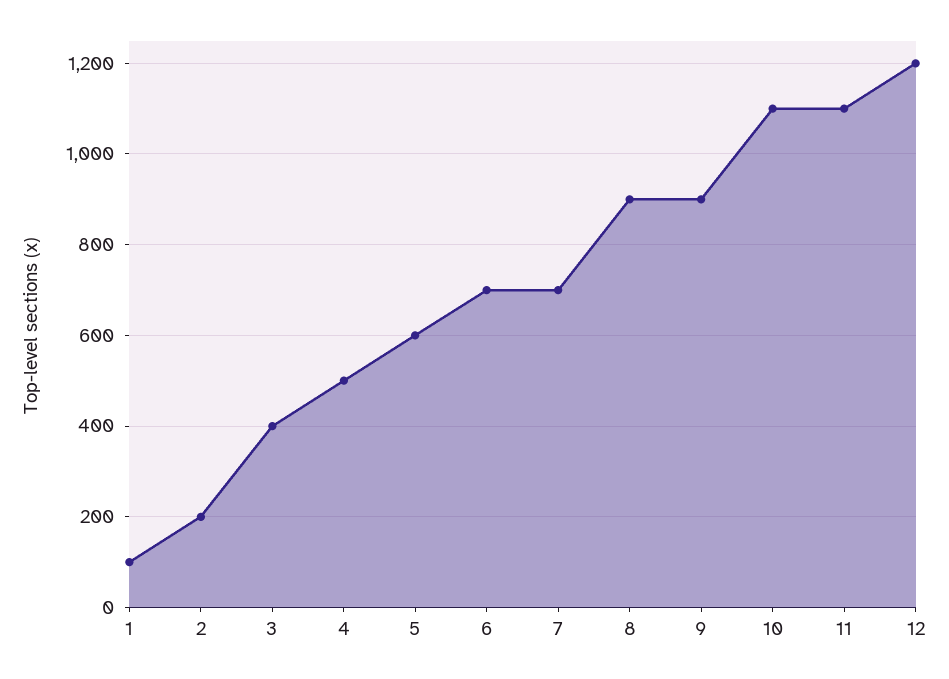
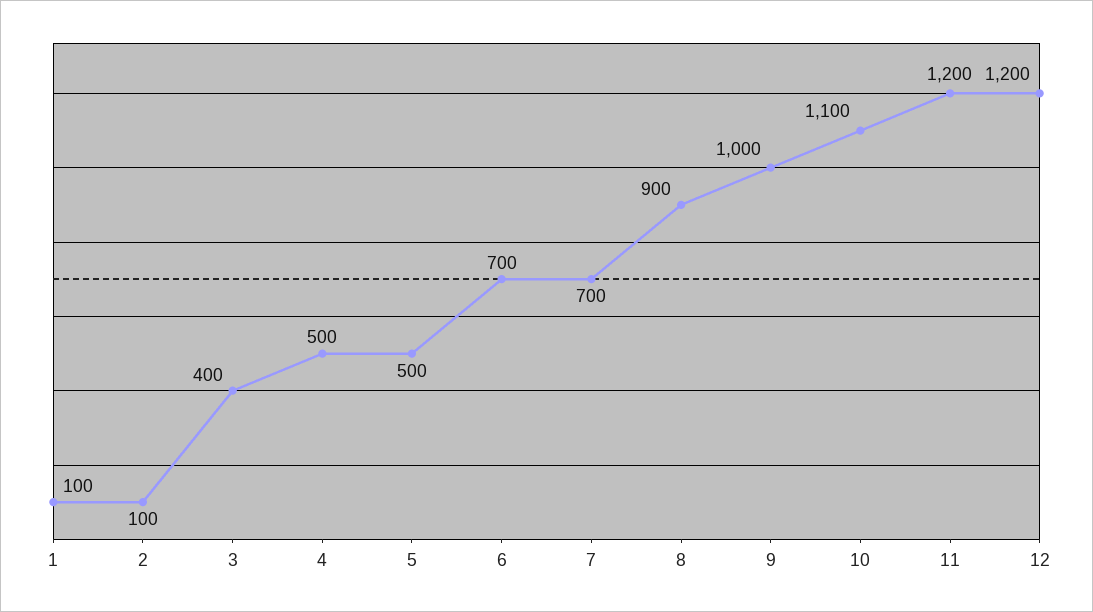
  {
    "1": 100,
-   "2": 200,
+   "2": 100,
    "3": 400,
    "4": 500,
-   "5": 600,
+   "5": 500,
    "6": 700,
    "7": 700,
    "8": 900,
-   "9": 900,
+   "9": 1000,
    "10": 1100,
-   "11": 1100,
+   "11": 1200,
    "12": 1200
  }

